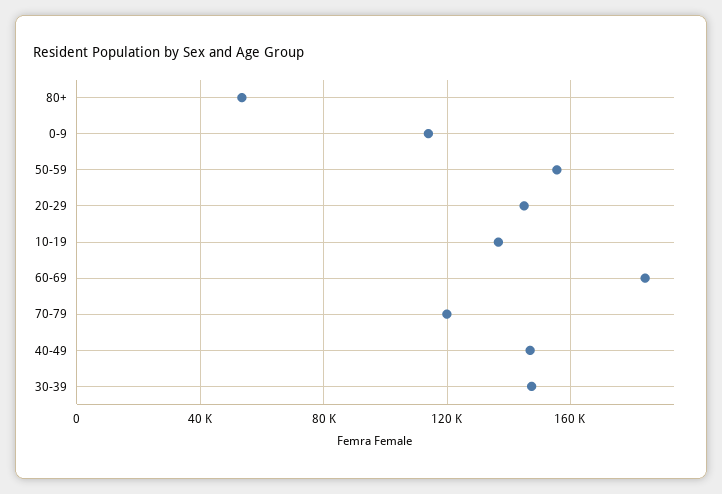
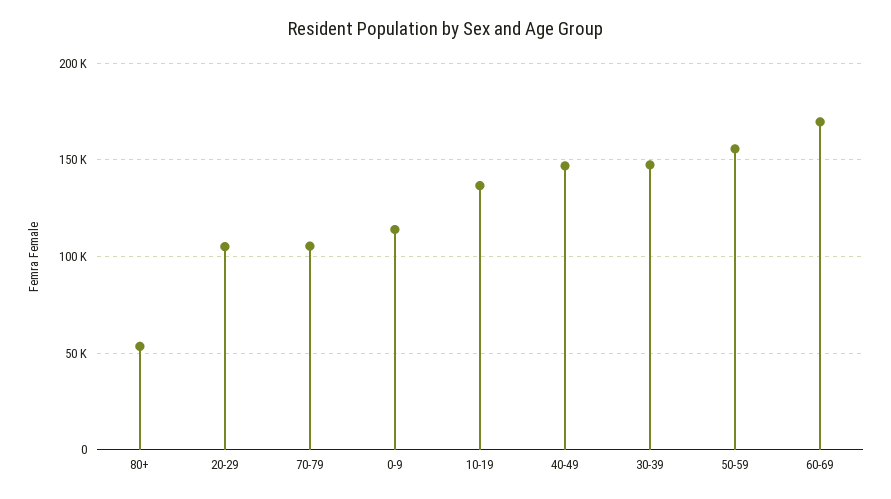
  {
    "80+": 55000,
    "0-9": 115000,
    "50-59": 155000,
-   "20-29": 145000,
+   "20-29": 105000,
    "10-19": 135000,
-   "60-69": 185000,
+   "60-69": 170000,
-   "70-79": 120000,
+   "70-79": 105000,
    "40-49": 145000,
    "30-39": 145000
  }

